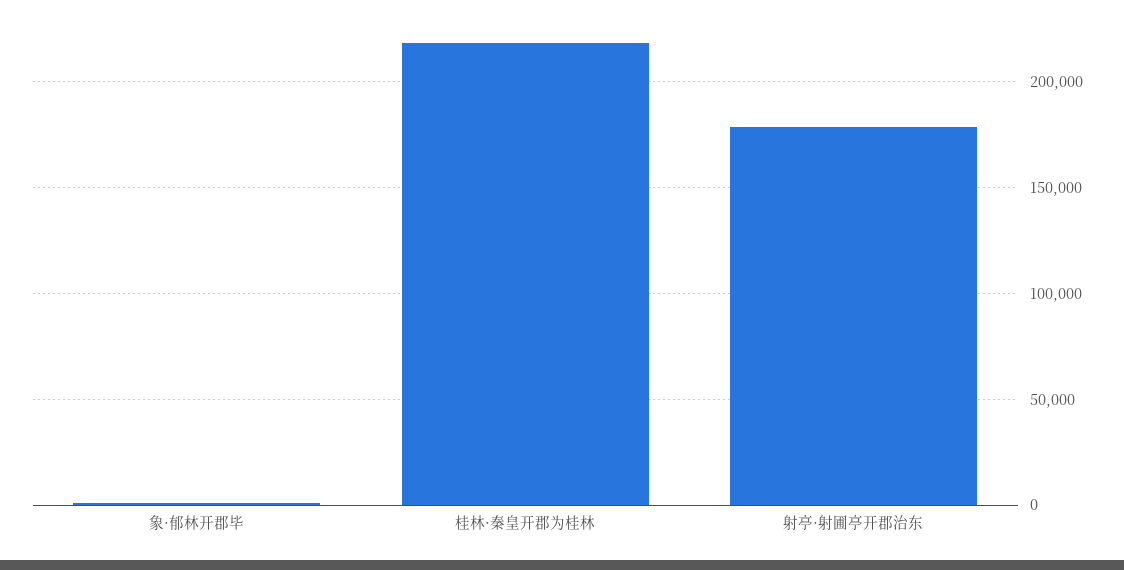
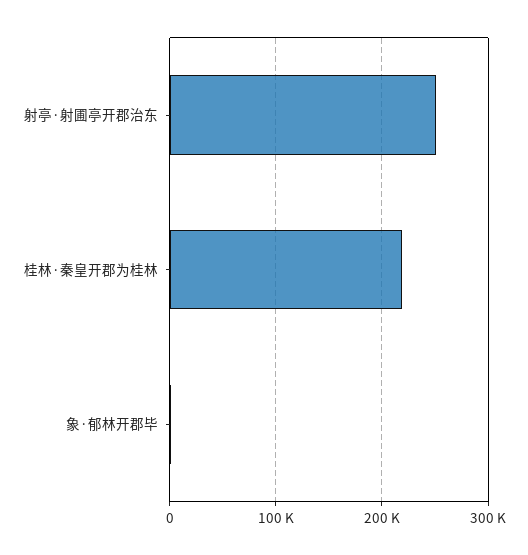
  {
    "象·郁林开郡毕": 0,
    "桂林·秦皇开郡为桂林": 220000,
-   "射亭·射圃亭开郡治东": 180000
+   "射亭·射圃亭开郡治东": 250000
  }

